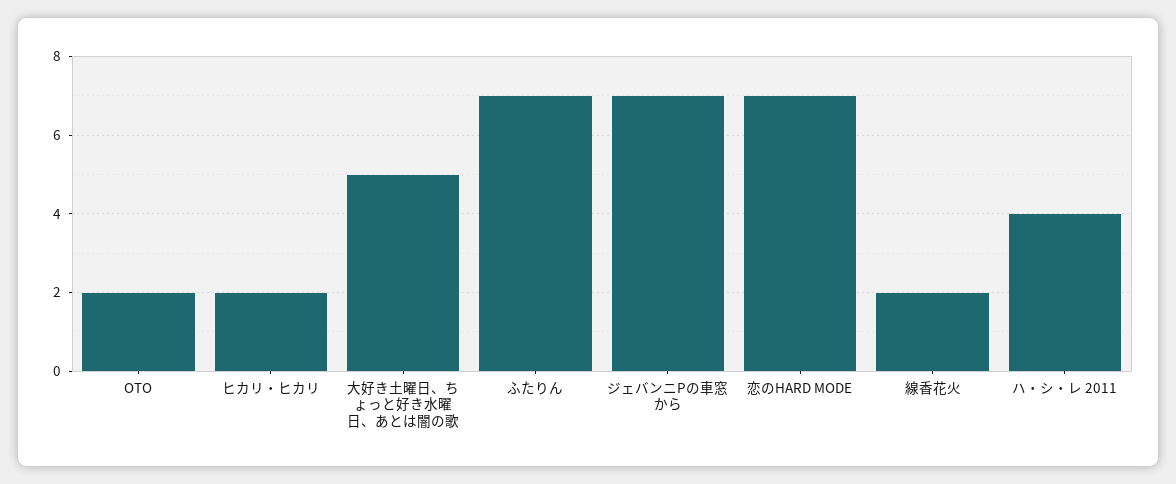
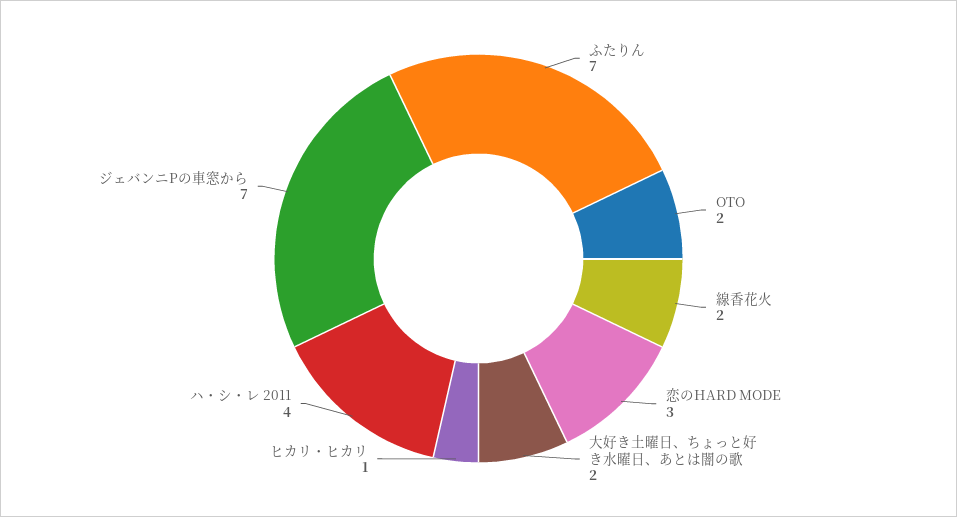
  {
    "OTO": 2,
-   "ヒカリ・ヒカリ": 2,
+   "ヒカリ・ヒカリ": 1,
-   "大好き土曜日、ちょっと好き水曜日、あとは闇の歌": 5,
+   "大好き土曜日、ちょっと好き水曜日、あとは闇の歌": 2,
    "ふたりん": 7,
    "ジェバンニPの車窓から": 7,
-   "恋のHARD MODE": 7,
+   "恋のHARD MODE": 3,
    "線香花火": 2,
    "ハ・シ・レ 2011": 4
  }

